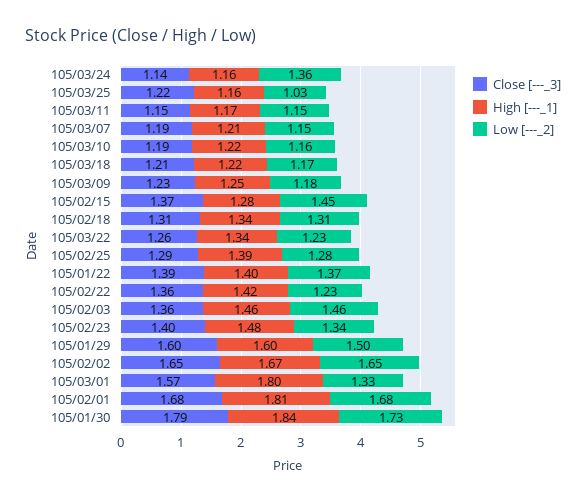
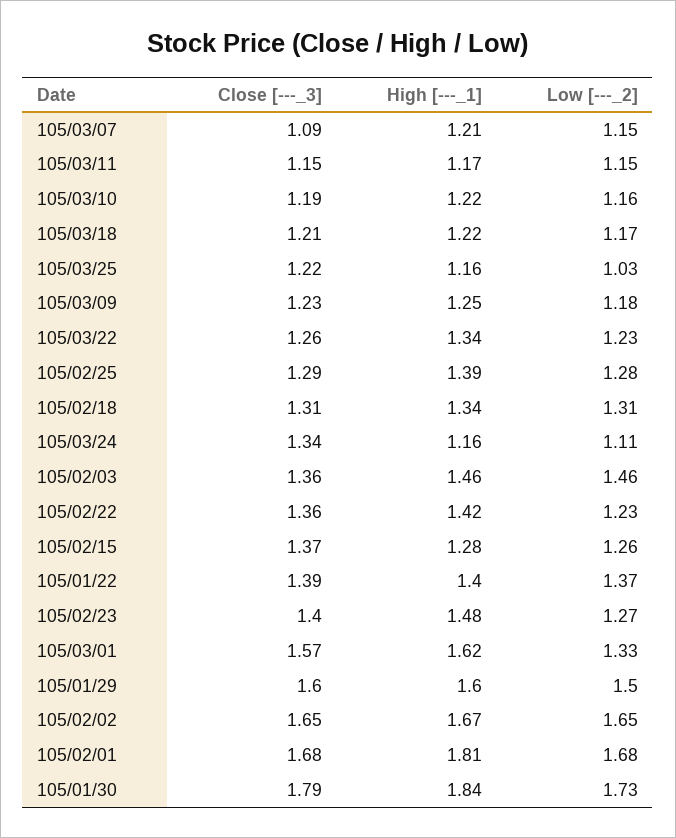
  {
    "Close [---_3]": {
-     "105/03/24": 1.14,
+     "105/03/24": 1.34,
      "105/03/25": 1.22,
      "105/03/11": 1.15,
-     "105/03/07": 1.19,
+     "105/03/07": 1.09,
      "105/03/10": 1.19,
      "105/03/18": 1.21,
      "105/03/09": 1.23,
      "105/02/15": 1.37,
      "105/02/18": 1.31,
      "105/03/22": 1.26,
      "105/02/25": 1.29,
      "105/01/22": 1.39,
      "105/02/22": 1.36,
      "105/02/03": 1.36,
      "105/02/23": 1.4,
      "105/01/29": 1.6,
      "105/02/02": 1.65,
      "105/03/01": 1.57,
      "105/02/01": 1.68,
      "105/01/30": 1.79
    },
    "High [---_1]": {
      "105/03/24": 1.16,
      "105/03/25": 1.16,
      "105/03/11": 1.17,
      "105/03/07": 1.21,
      "105/03/10": 1.22,
      "105/03/18": 1.22,
      "105/03/09": 1.25,
      "105/02/15": 1.28,
      "105/02/18": 1.34,
      "105/03/22": 1.34,
      "105/02/25": 1.39,
      "105/01/22": 1.4,
      "105/02/22": 1.42,
      "105/02/03": 1.46,
      "105/02/23": 1.48,
      "105/01/29": 1.6,
      "105/02/02": 1.67,
-     "105/03/01": 1.8,
+     "105/03/01": 1.62,
      "105/02/01": 1.81,
      "105/01/30": 1.84
    },
    "Low [---_2]": {
-     "105/03/24": 1.36,
+     "105/03/24": 1.11,
      "105/03/25": 1.03,
      "105/03/11": 1.15,
      "105/03/07": 1.15,
      "105/03/10": 1.16,
      "105/03/18": 1.17,
      "105/03/09": 1.18,
-     "105/02/15": 1.45,
+     "105/02/15": 1.26,
      "105/02/18": 1.31,
      "105/03/22": 1.23,
      "105/02/25": 1.28,
      "105/01/22": 1.37,
      "105/02/22": 1.23,
      "105/02/03": 1.46,
-     "105/02/23": 1.34,
+     "105/02/23": 1.27,
      "105/01/29": 1.5,
      "105/02/02": 1.65,
      "105/03/01": 1.33,
      "105/02/01": 1.68,
      "105/01/30": 1.73
    }
  }

